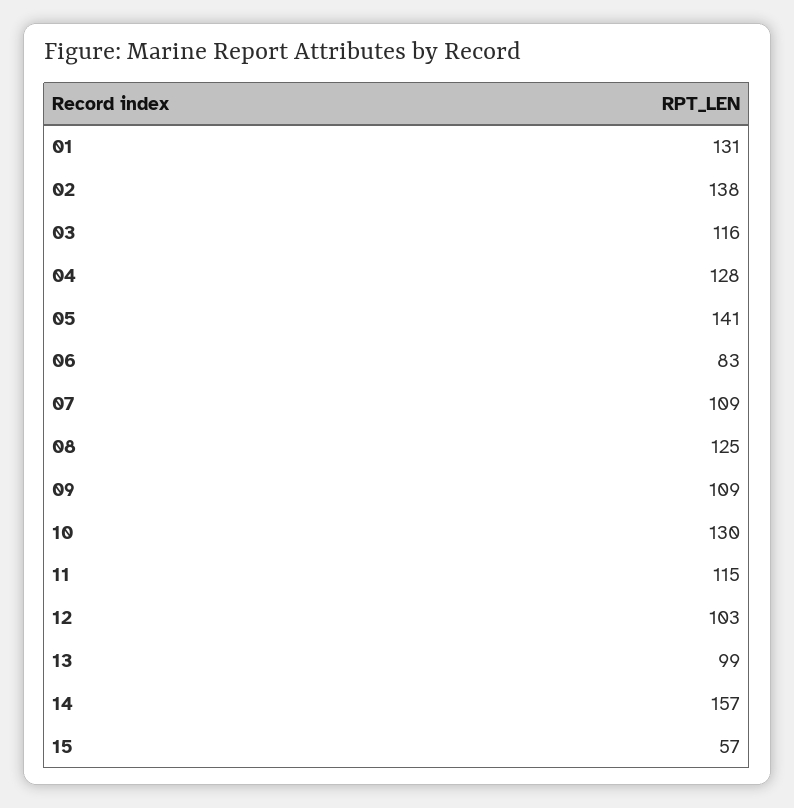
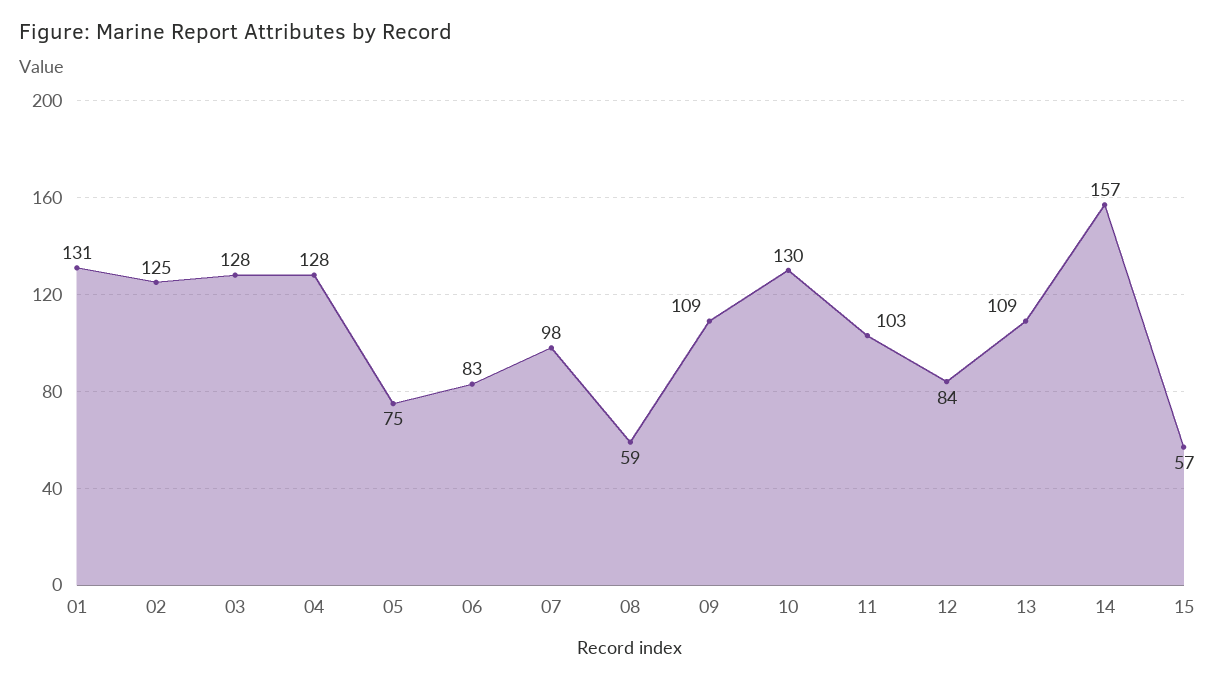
  {
    "01": 131,
-   "02": 138,
+   "02": 125,
-   "03": 116,
+   "03": 128,
    "04": 128,
-   "05": 141,
+   "05": 75,
    "06": 83,
-   "07": 109,
+   "07": 98,
-   "08": 125,
+   "08": 59,
    "09": 109,
    "10": 130,
-   "11": 115,
+   "11": 103,
-   "12": 103,
+   "12": 84,
-   "13": 99,
+   "13": 109,
    "14": 157,
    "15": 57
  }

